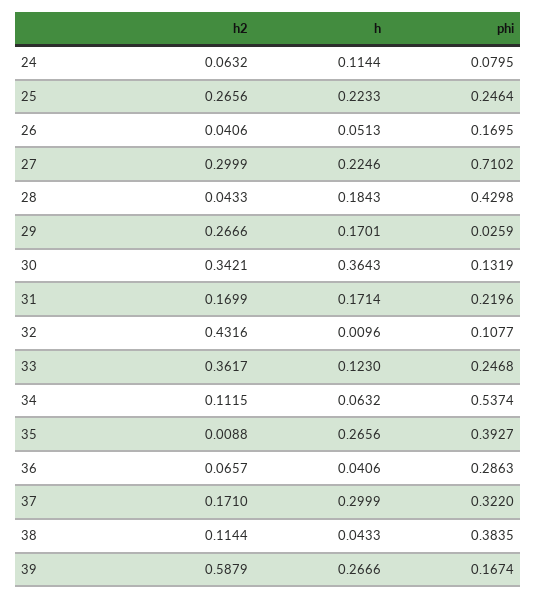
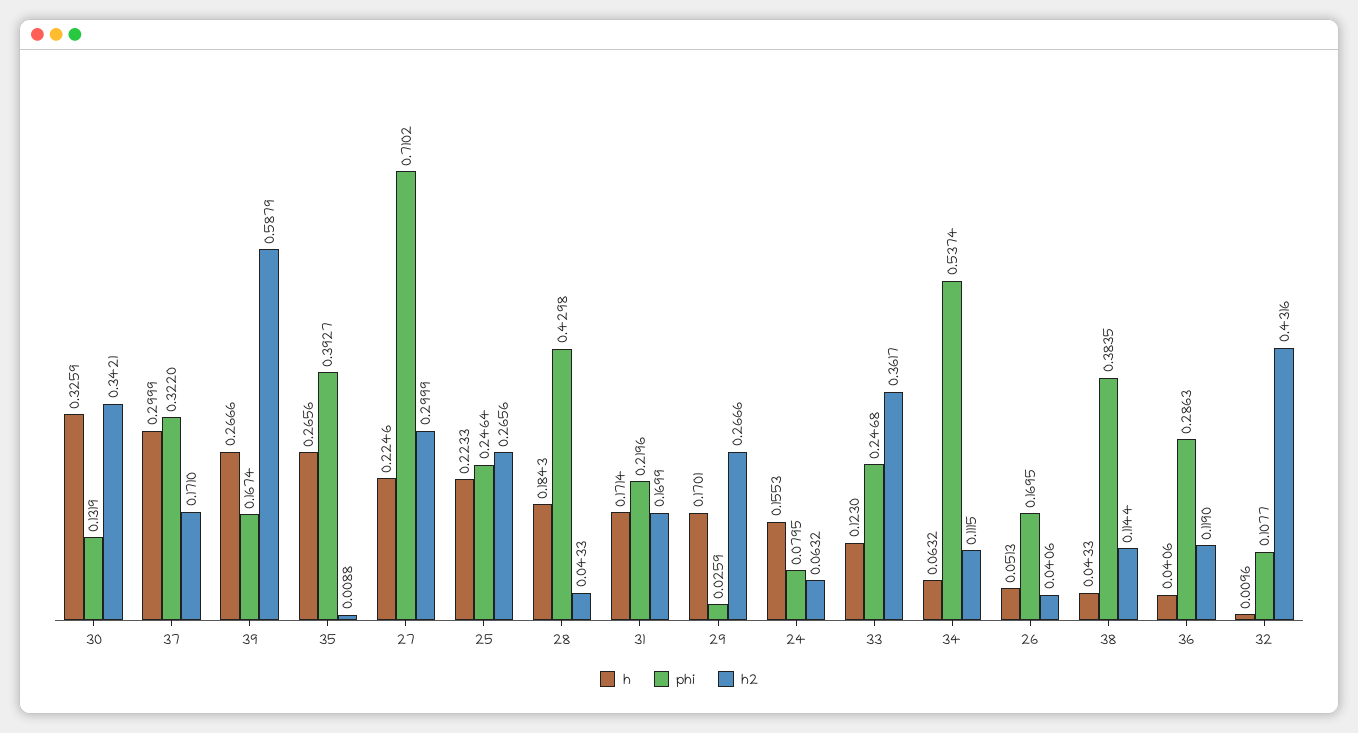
  {
    "h2": {
      "24": 0.0632,
      "25": 0.2656,
      "26": 0.0406,
      "27": 0.2999,
      "28": 0.0433,
      "29": 0.2666,
      "30": 0.3421,
      "31": 0.1699,
      "32": 0.4316,
      "33": 0.3617,
      "34": 0.1115,
      "35": 0.0088,
-     "36": 0.0657,
+     "36": 0.119,
      "37": 0.171,
      "38": 0.1144,
      "39": 0.5879
    },
    "h": {
-     "24": 0.1144,
+     "24": 0.1553,
      "25": 0.2233,
      "26": 0.0513,
      "27": 0.2246,
      "28": 0.1843,
      "29": 0.1701,
-     "30": 0.3643,
+     "30": 0.3259,
      "31": 0.1714,
      "32": 0.0096,
      "33": 0.123,
      "34": 0.0632,
      "35": 0.2656,
      "36": 0.0406,
      "37": 0.2999,
      "38": 0.0433,
      "39": 0.2666
    },
    "phi": {
      "24": 0.0795,
      "25": 0.2464,
      "26": 0.1695,
      "27": 0.7102,
      "28": 0.4298,
      "29": 0.0259,
      "30": 0.1319,
      "31": 0.2196,
      "32": 0.1077,
      "33": 0.2468,
      "34": 0.5374,
      "35": 0.3927,
      "36": 0.2863,
      "37": 0.322,
      "38": 0.3835,
      "39": 0.1674
    }
  }

